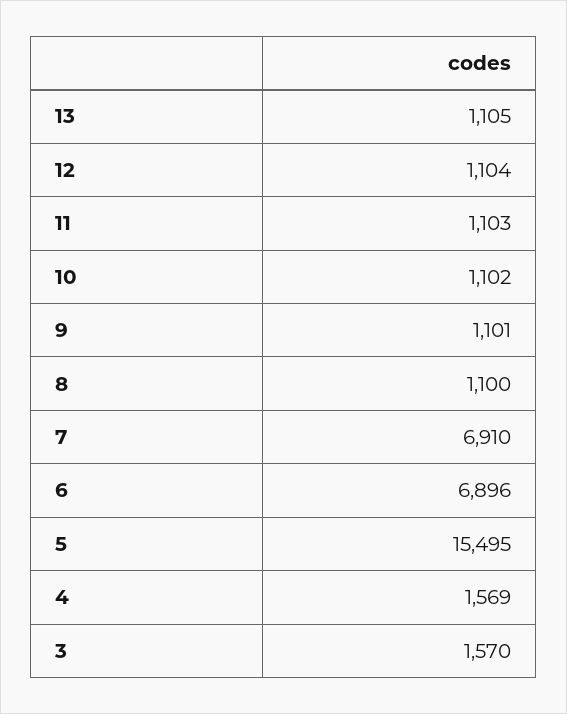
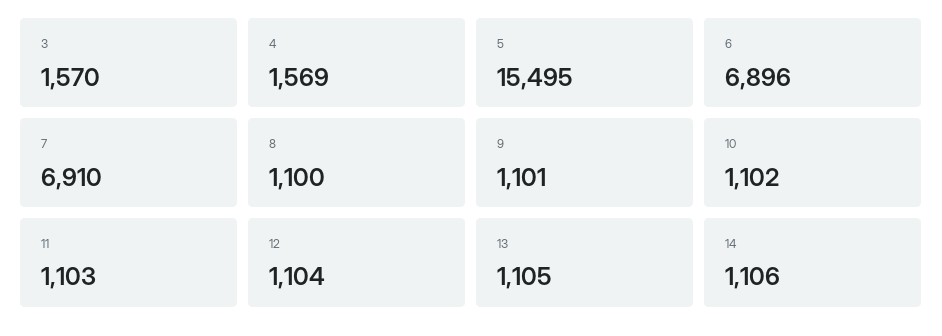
  {
    "13": 1105,
    "12": 1104,
    "11": 1103,
    "10": 1102,
    "9": 1101,
    "8": 1100,
    "7": 6910,
    "6": 6896,
    "5": 15495,
    "4": 1569,
-   "3": 1570
+   "3": 1570,
+   "14": 1106
  }

